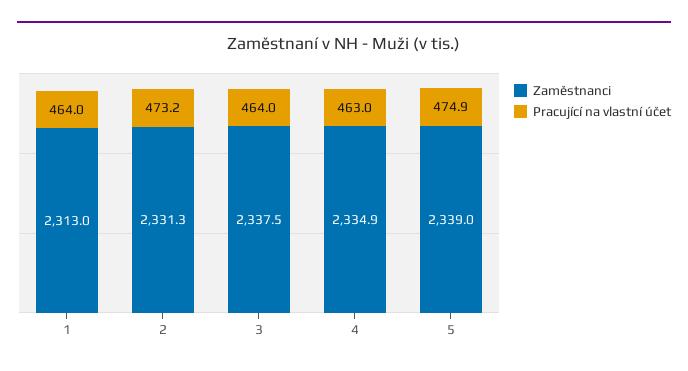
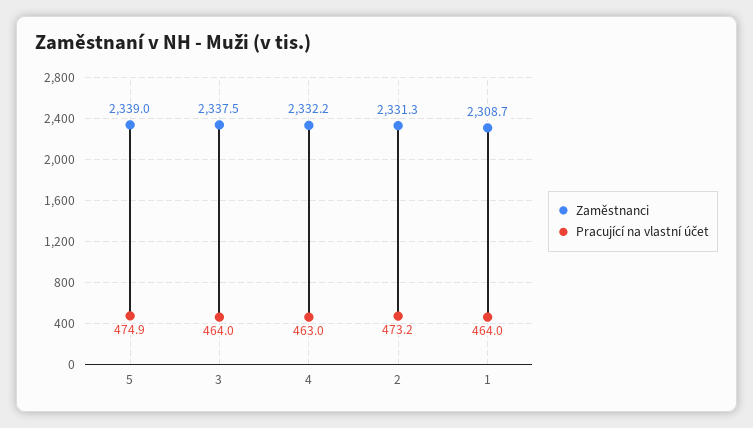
  {
    "Zaměstnanci": {
-     "1": 2313,
+     "1": 2308.7,
      "2": 2331.3,
      "3": 2337.5,
-     "4": 2334.9,
+     "4": 2332.2,
      "5": 2339
    },
    "Pracující na vlastní účet": {
      "1": 464,
      "2": 473.2,
      "3": 464,
      "4": 463,
      "5": 474.9
    }
  }

